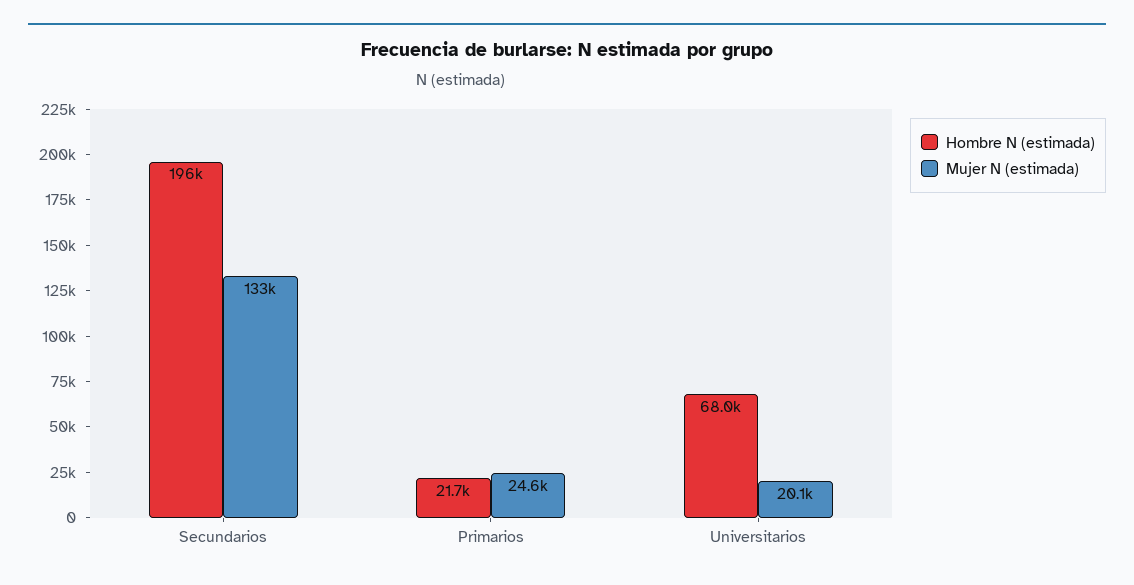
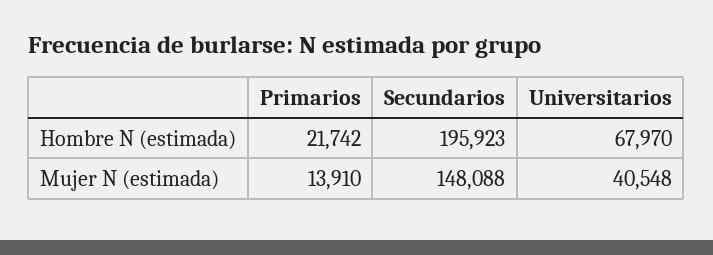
  {
    "Hombre N (estimada)": {
      "Secundarios": 195923,
      "Primarios": 21742,
      "Universitarios": 67970
    },
    "Mujer N (estimada)": {
-     "Secundarios": 133000,
+     "Secundarios": 148088,
-     "Primarios": 24600,
+     "Primarios": 13910,
-     "Universitarios": 20100
+     "Universitarios": 40548
    }
  }

